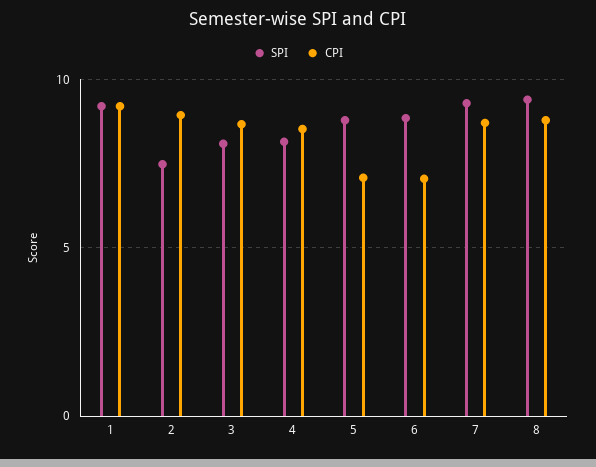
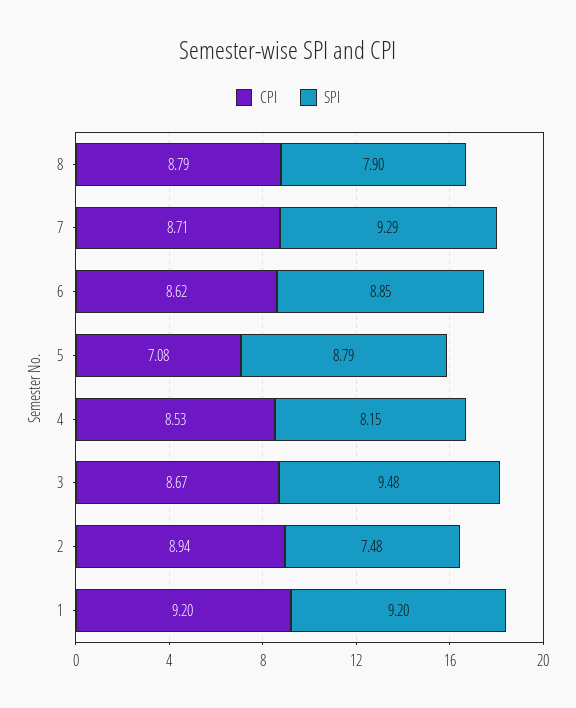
  {
    "SPI": {
      "1": 9.2,
      "2": 7.48,
-     "3": 8,
+     "3": 9.48,
      "4": 8.15,
      "5": 8.79,
      "6": 8.85,
      "7": 9.29,
-     "8": 9.5
+     "8": 7.9
    },
    "CPI": {
      "1": 9.2,
      "2": 8.94,
      "3": 8.67,
      "4": 8.53,
      "5": 7.08,
-     "6": 7,
+     "6": 8.62,
      "7": 8.71,
      "8": 8.79
    }
  }

